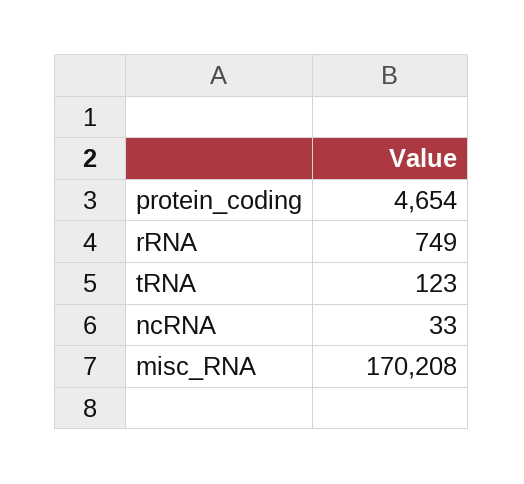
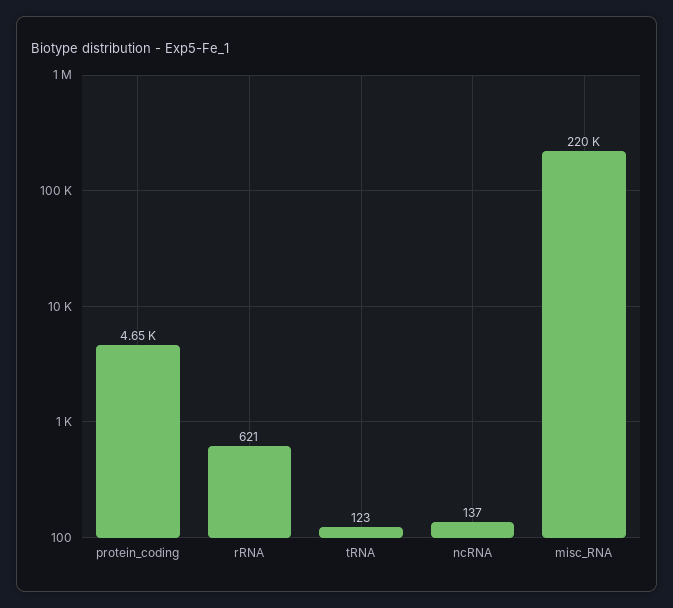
  {
    "protein_coding": 4654,
-   "rRNA": 749,
+   "rRNA": 621,
    "tRNA": 123,
-   "ncRNA": 33,
+   "ncRNA": 137,
-   "misc_RNA": 170208
+   "misc_RNA": 220000
  }

